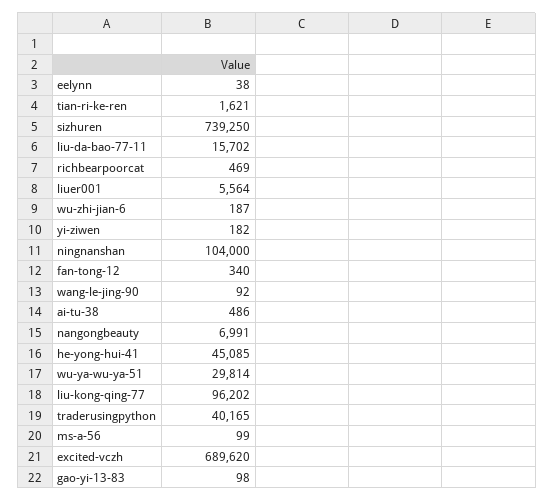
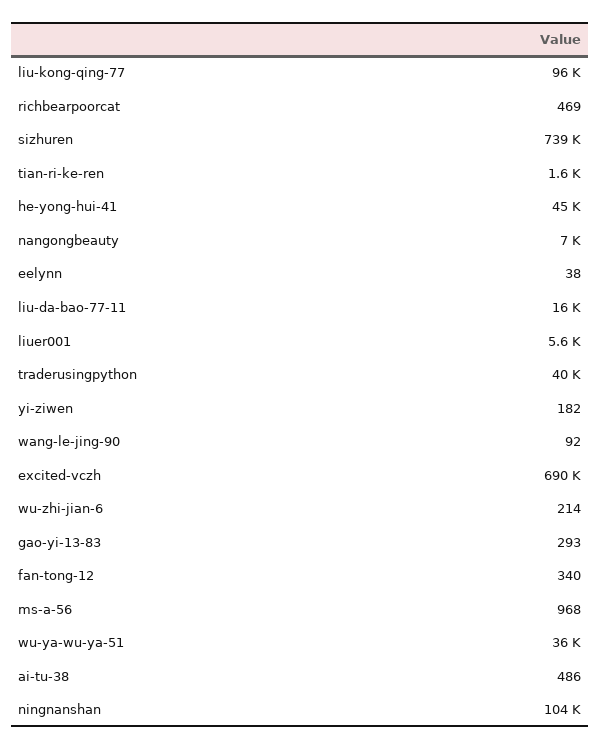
  {
    "eelynn": 38,
    "tian-ri-ke-ren": 1621,
    "sizhuren": 739250,
    "liu-da-bao-77-11": 15702,
    "richbearpoorcat": 469,
    "liuer001": 5564,
-   "wu-zhi-jian-6": 187,
+   "wu-zhi-jian-6": 214,
    "yi-ziwen": 182,
    "ningnanshan": 104000,
    "fan-tong-12": 340,
    "wang-le-jing-90": 92,
    "ai-tu-38": 486,
    "nangongbeauty": 6991,
    "he-yong-hui-41": 45085,
-   "wu-ya-wu-ya-51": 29814,
+   "wu-ya-wu-ya-51": 36000,
    "liu-kong-qing-77": 96202,
    "traderusingpython": 40165,
-   "ms-a-56": 99,
+   "ms-a-56": 968,
    "excited-vczh": 689620,
-   "gao-yi-13-83": 98
+   "gao-yi-13-83": 293
  }

